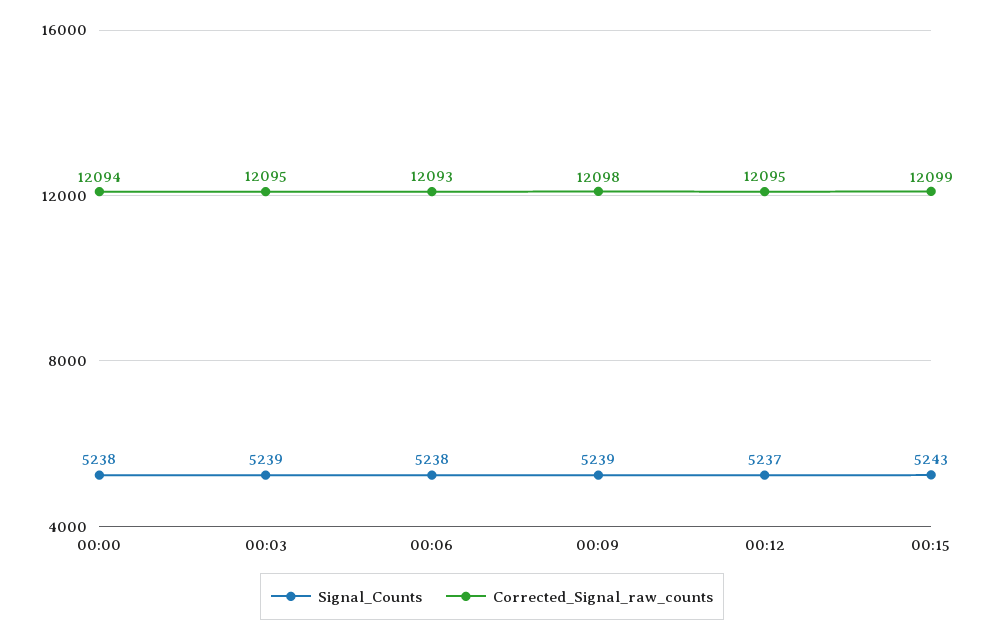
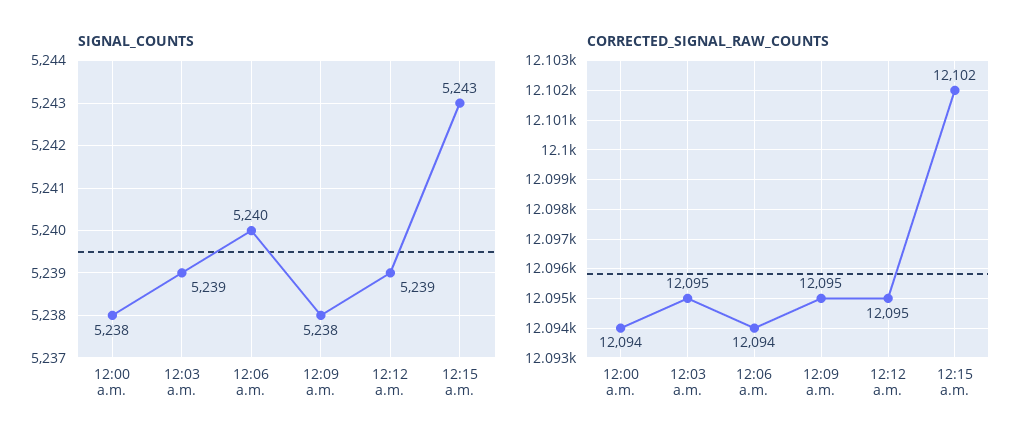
  {
    "Signal_Counts": {
      "00:00": 5238,
      "00:03": 5239,
-     "00:06": 5238,
+     "00:06": 5240,
-     "00:09": 5239,
+     "00:09": 5238,
-     "00:12": 5237,
+     "00:12": 5239,
      "00:15": 5243
    },
    "Corrected_Signal_raw_counts": {
      "00:00": 12094,
      "00:03": 12095,
-     "00:06": 12093,
+     "00:06": 12094,
-     "00:09": 12098,
+     "00:09": 12095,
      "00:12": 12095,
-     "00:15": 12099
+     "00:15": 12102
    }
  }

